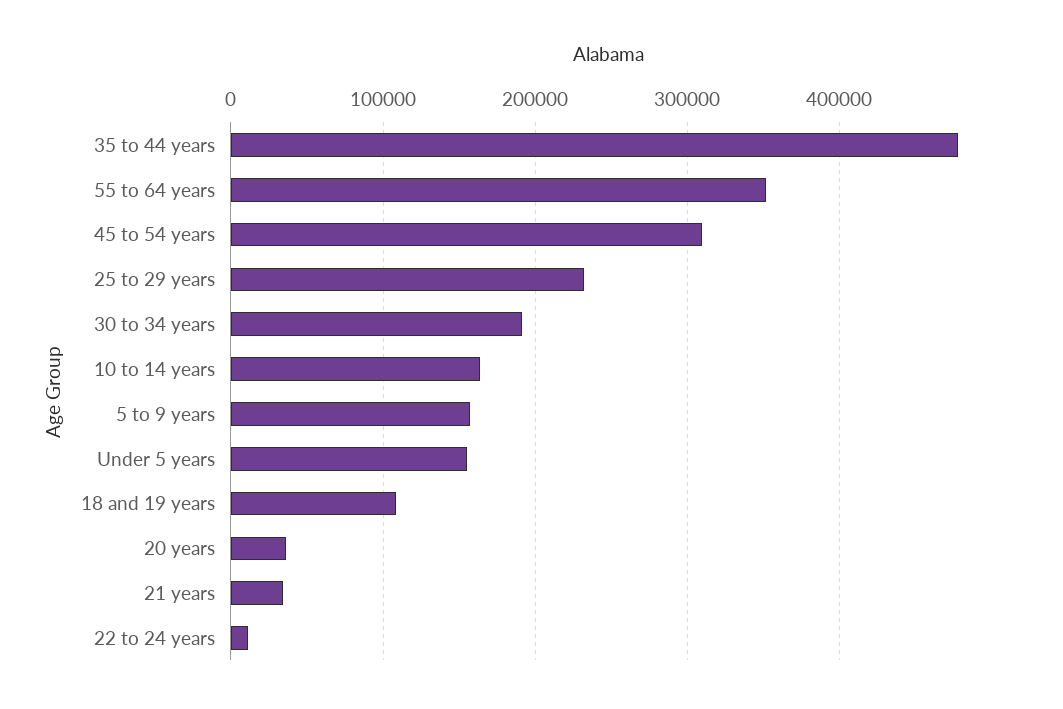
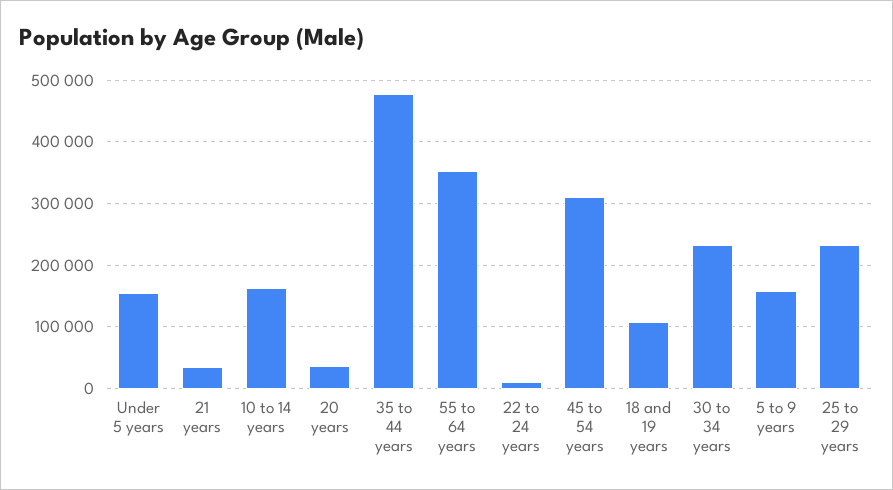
  {
    "35 to 44 years": 480000,
    "55 to 64 years": 350000,
    "45 to 54 years": 310000,
    "25 to 29 years": 230000,
-   "30 to 34 years": 190000,
+   "30 to 34 years": 230000,
    "10 to 14 years": 160000,
    "5 to 9 years": 160000,
    "Under 5 years": 160000,
    "18 and 19 years": 110000,
    "20 years": 40000,
    "21 years": 30000,
    "22 to 24 years": 10000
  }

